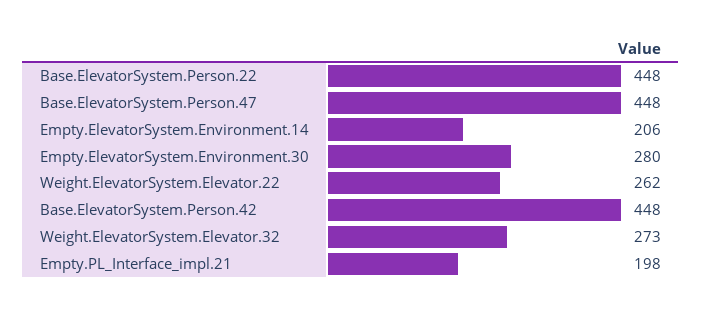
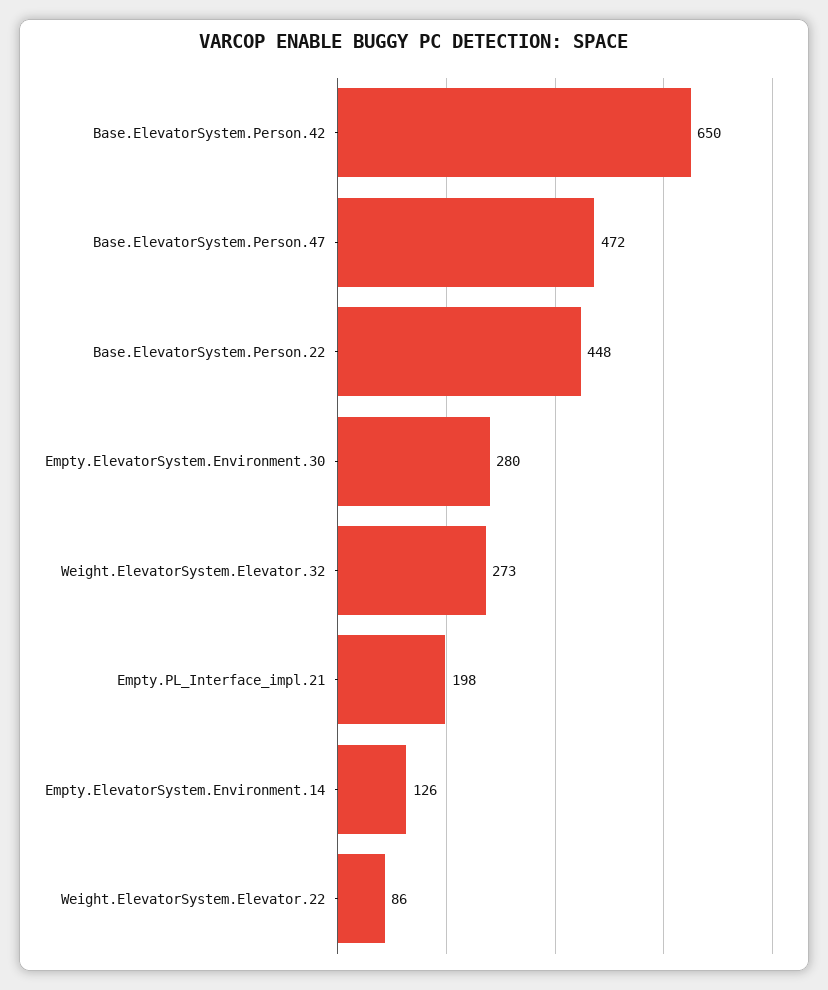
  {
    "Base.ElevatorSystem.Person.22": 448,
-   "Base.ElevatorSystem.Person.47": 448,
+   "Base.ElevatorSystem.Person.47": 472,
-   "Empty.ElevatorSystem.Environment.14": 206,
+   "Empty.ElevatorSystem.Environment.14": 126,
    "Empty.ElevatorSystem.Environment.30": 280,
-   "Weight.ElevatorSystem.Elevator.22": 262,
+   "Weight.ElevatorSystem.Elevator.22": 86,
-   "Base.ElevatorSystem.Person.42": 448,
+   "Base.ElevatorSystem.Person.42": 650,
    "Weight.ElevatorSystem.Elevator.32": 273,
    "Empty.PL_Interface_impl.21": 198
  }

